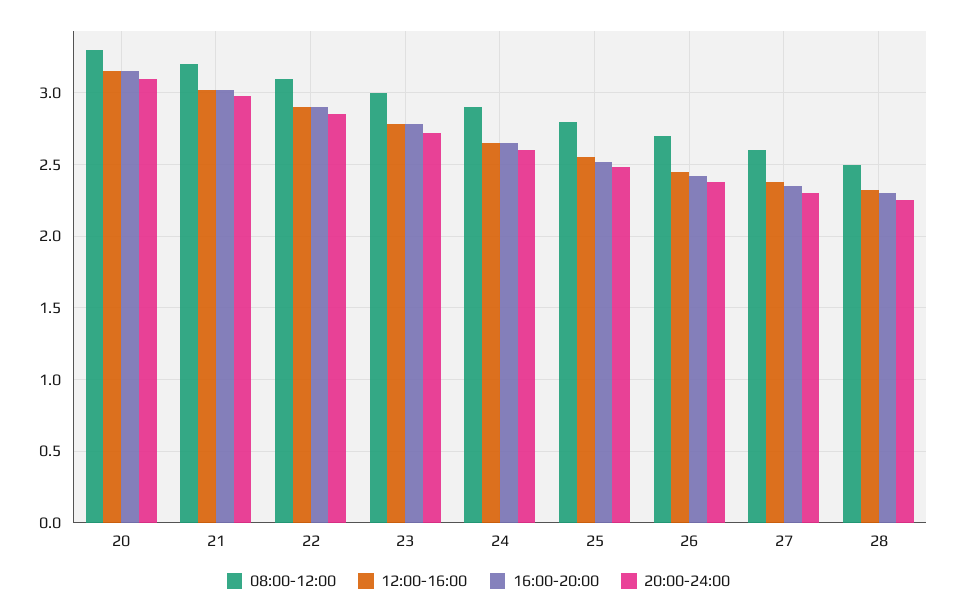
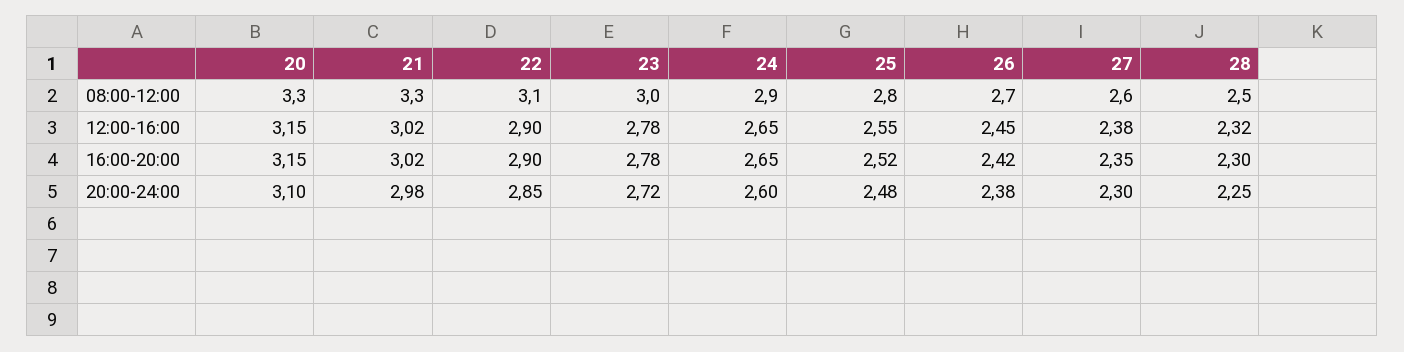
  {
    "08:00-12:00": {
      "20": 3.3,
-     "21": 3.2,
+     "21": 3.3,
      "22": 3.1,
      "23": 3,
      "24": 2.9,
      "25": 2.8,
      "26": 2.7,
      "27": 2.6,
      "28": 2.5
    },
    "12:00-16:00": {
      "20": 3.15,
      "21": 3.02,
      "22": 2.9,
      "23": 2.78,
      "24": 2.65,
      "25": 2.55,
      "26": 2.45,
      "27": 2.38,
      "28": 2.32
    },
    "16:00-20:00": {
      "20": 3.15,
      "21": 3.02,
      "22": 2.9,
      "23": 2.78,
      "24": 2.65,
      "25": 2.52,
      "26": 2.42,
      "27": 2.35,
      "28": 2.3
    },
    "20:00-24:00": {
      "20": 3.1,
      "21": 2.98,
      "22": 2.85,
      "23": 2.72,
      "24": 2.6,
      "25": 2.48,
      "26": 2.38,
      "27": 2.3,
      "28": 2.25
    }
  }

